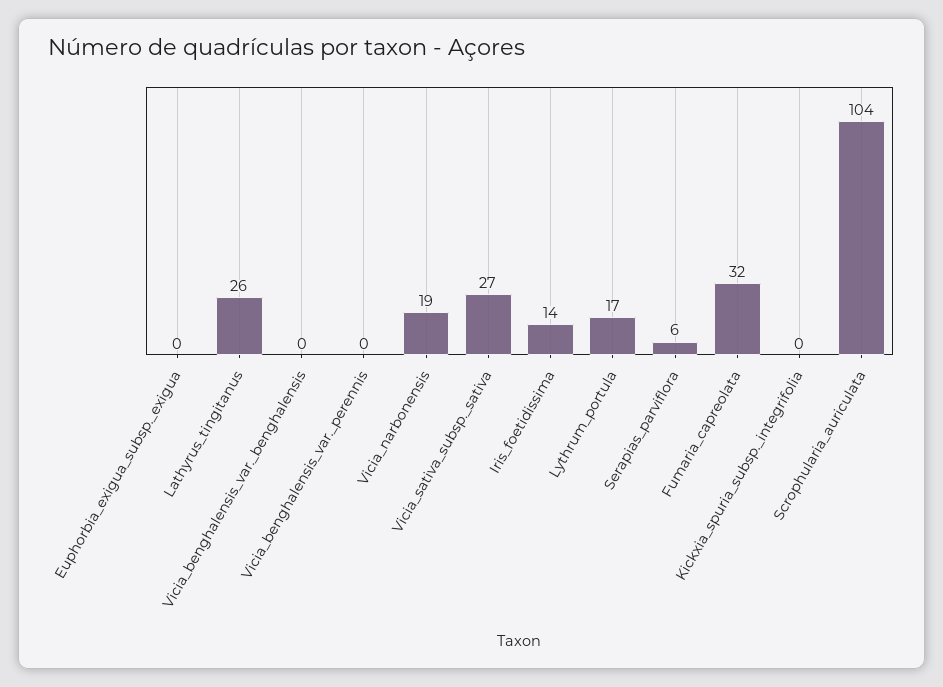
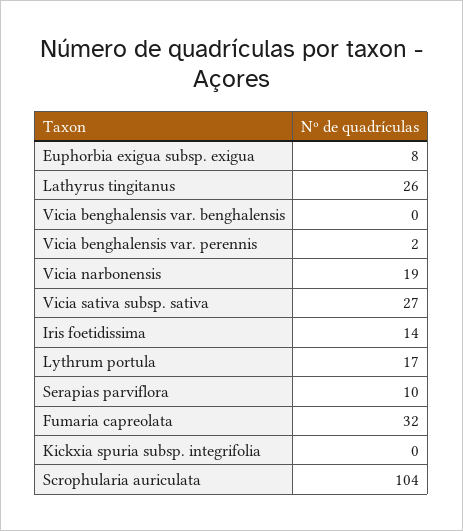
  {
-   "Euphorbia_exigua_subsp._exigua": 0,
+   "Euphorbia_exigua_subsp._exigua": 8,
    "Lathyrus_tingitanus": 26,
    "Vicia_benghalensis_var._benghalensis": 0,
-   "Vicia_benghalensis_var._perennis": 0,
+   "Vicia_benghalensis_var._perennis": 2,
    "Vicia_narbonensis": 19,
    "Vicia_sativa_subsp._sativa": 27,
    "Iris_foetidissima": 14,
    "Lythrum_portula": 17,
-   "Serapias_parviflora": 6,
+   "Serapias_parviflora": 10,
    "Fumaria_capreolata": 32,
    "Kickxia_spuria_subsp._integrifolia": 0,
    "Scrophularia_auriculata": 104
  }

